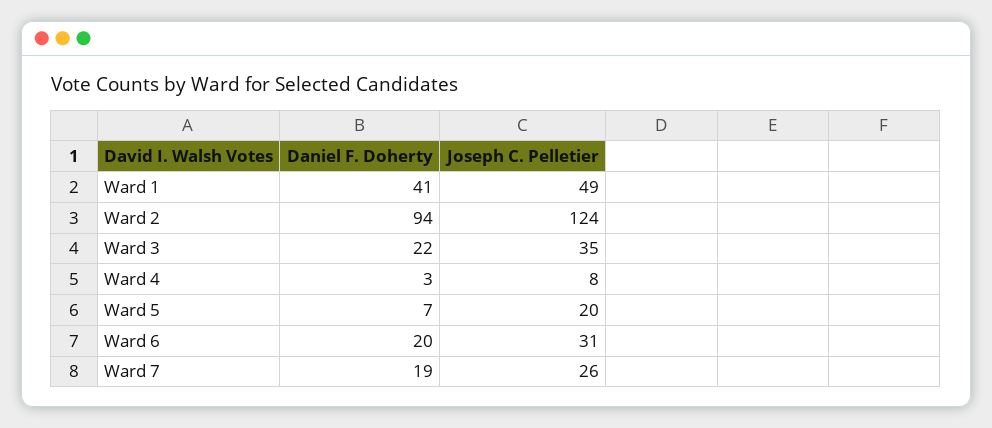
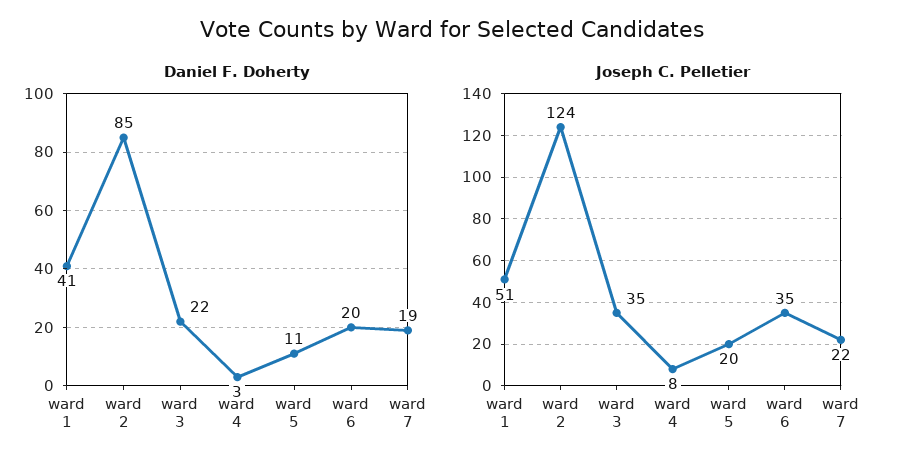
  {
    "Daniel F. Doherty": {
      "Ward 1": 41,
-     "Ward 2": 94,
+     "Ward 2": 85,
      "Ward 3": 22,
      "Ward 4": 3,
-     "Ward 5": 7,
+     "Ward 5": 11,
      "Ward 6": 20,
      "Ward 7": 19
    },
    "Joseph C. Pelletier": {
-     "Ward 1": 49,
+     "Ward 1": 51,
      "Ward 2": 124,
      "Ward 3": 35,
      "Ward 4": 8,
      "Ward 5": 20,
-     "Ward 6": 31,
+     "Ward 6": 35,
-     "Ward 7": 26
+     "Ward 7": 22
    }
  }

